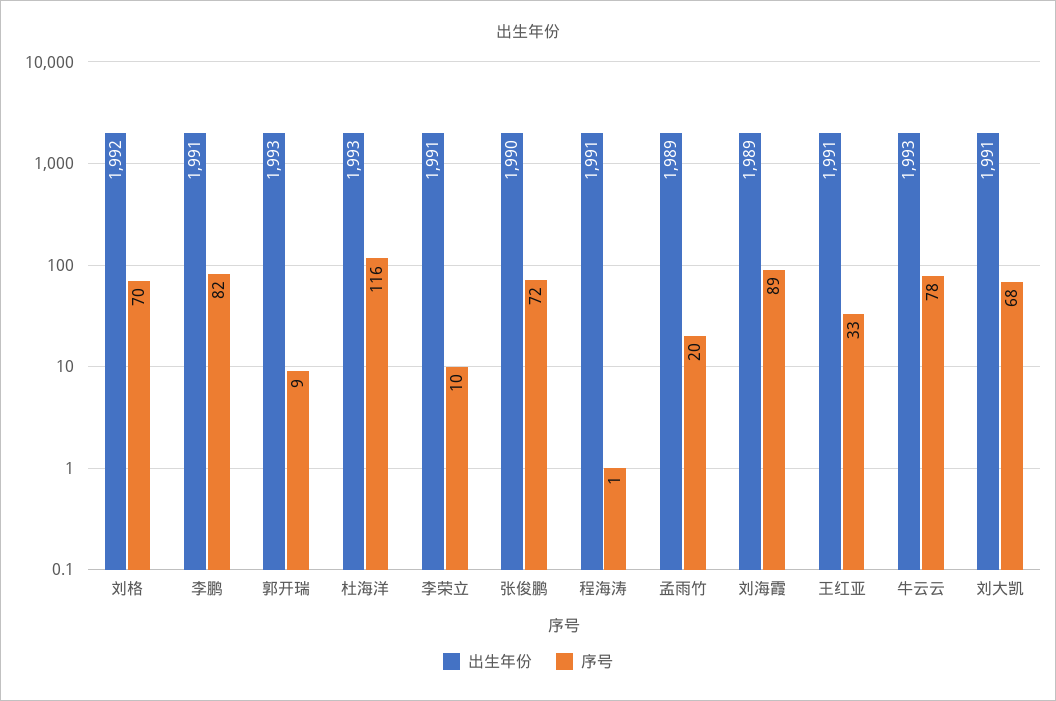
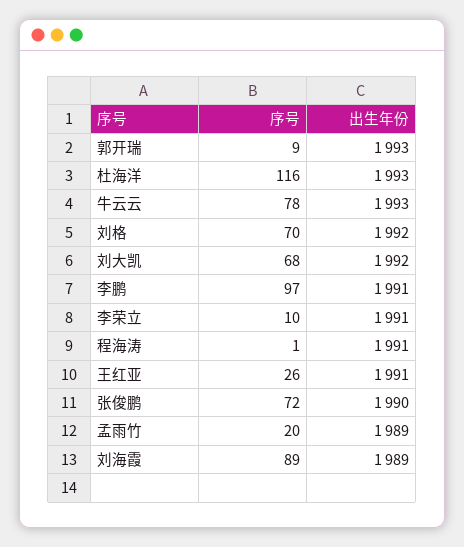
  {
    "出生年份": {
      "刘格": 1992,
      "李鹏": 1991,
      "郭开瑞": 1993,
      "杜海洋": 1993,
      "李荣立": 1991,
      "张俊鹏": 1990,
      "程海涛": 1991,
      "孟雨竹": 1989,
      "刘海霞": 1989,
      "王红亚": 1991,
      "牛云云": 1993,
-     "刘大凯": 1991
+     "刘大凯": 1992
    },
    "序号": {
      "刘格": 70,
-     "李鹏": 82,
+     "李鹏": 97,
      "郭开瑞": 9,
      "杜海洋": 116,
      "李荣立": 10,
      "张俊鹏": 72,
      "程海涛": 1,
      "孟雨竹": 20,
      "刘海霞": 89,
-     "王红亚": 33,
+     "王红亚": 26,
      "牛云云": 78,
      "刘大凯": 68
    }
  }

